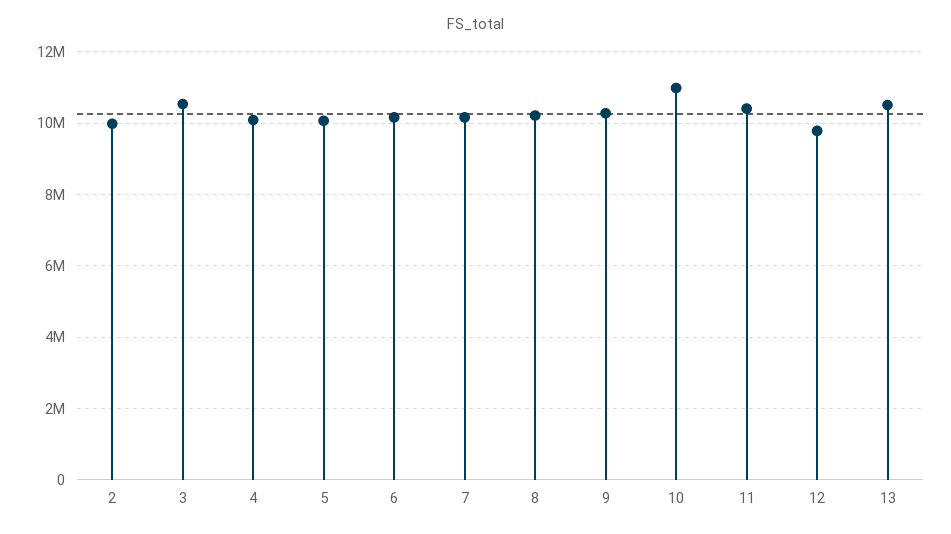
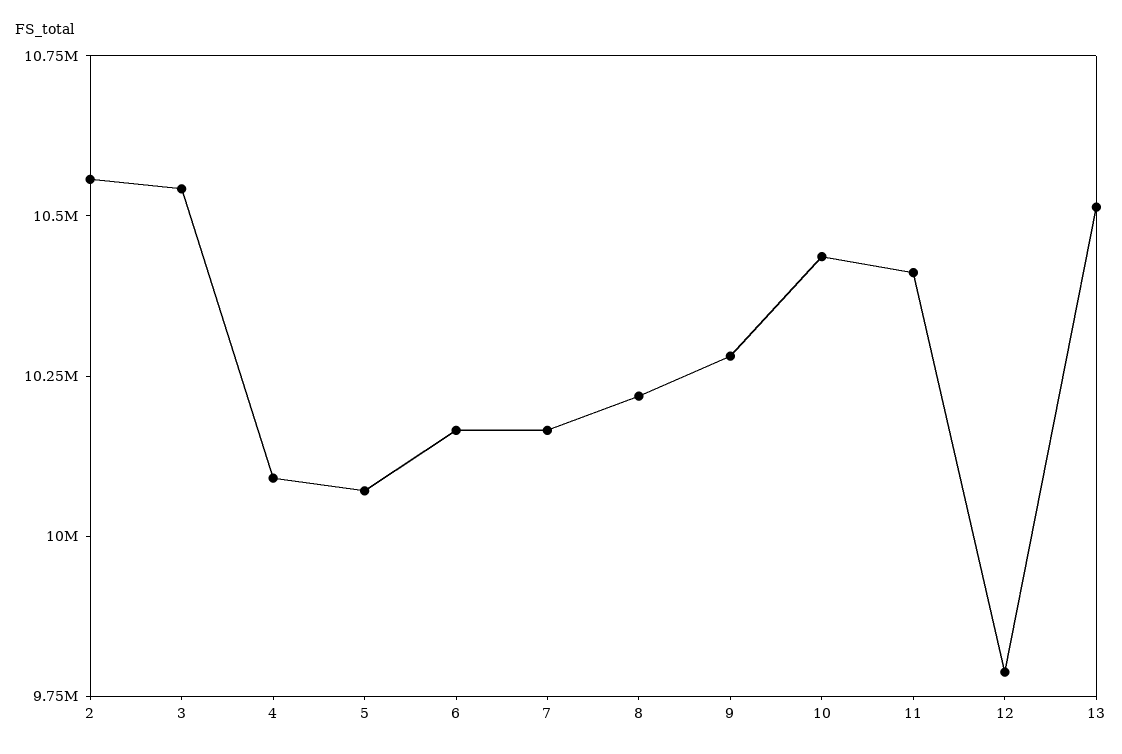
  {
-   "2": 10000000,
+   "2": 10550000,
    "3": 10550000,
    "4": 10100000,
    "5": 10050000,
    "6": 10150000,
    "7": 10150000,
    "8": 10200000,
    "9": 10300000,
-   "10": 11000000,
+   "10": 10450000,
    "11": 10400000,
    "12": 9800000,
    "13": 10500000
  }

